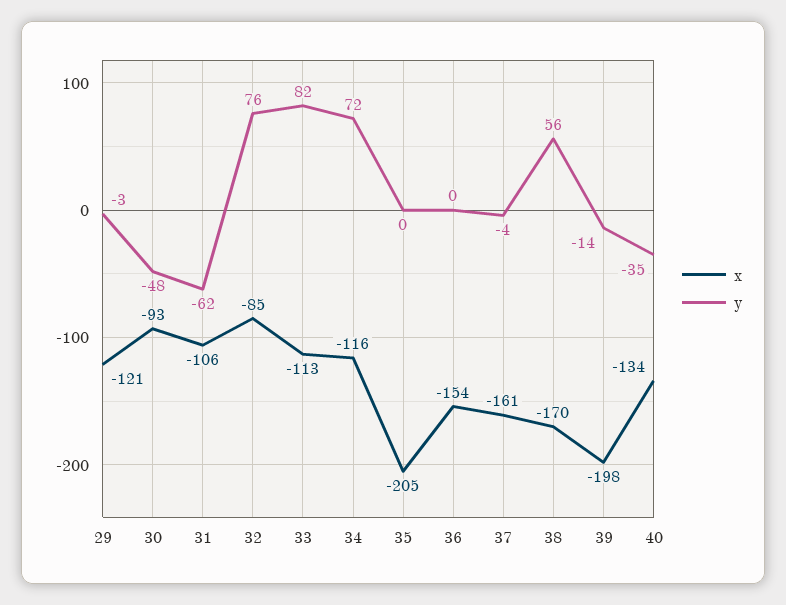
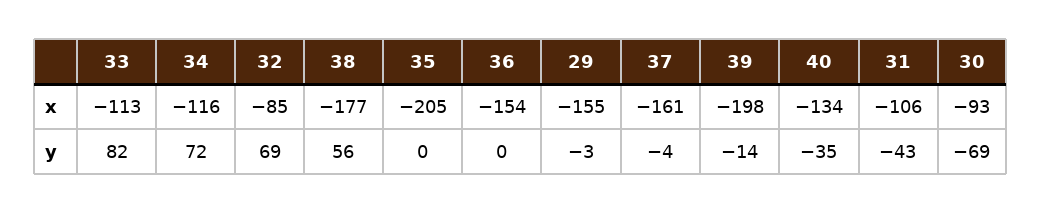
  {
    "x": {
-     "29": -121,
+     "29": -155,
      "30": -93,
      "31": -106,
      "32": -85,
      "33": -113,
      "34": -116,
      "35": -205,
      "36": -154,
      "37": -161,
-     "38": -170,
+     "38": -177,
      "39": -198,
      "40": -134
    },
    "y": {
      "29": -3,
-     "30": -48,
+     "30": -69,
-     "31": -62,
+     "31": -43,
-     "32": 76,
+     "32": 69,
      "33": 82,
      "34": 72,
      "35": 0,
      "36": 0,
      "37": -4,
      "38": 56,
      "39": -14,
      "40": -35
    }
  }

